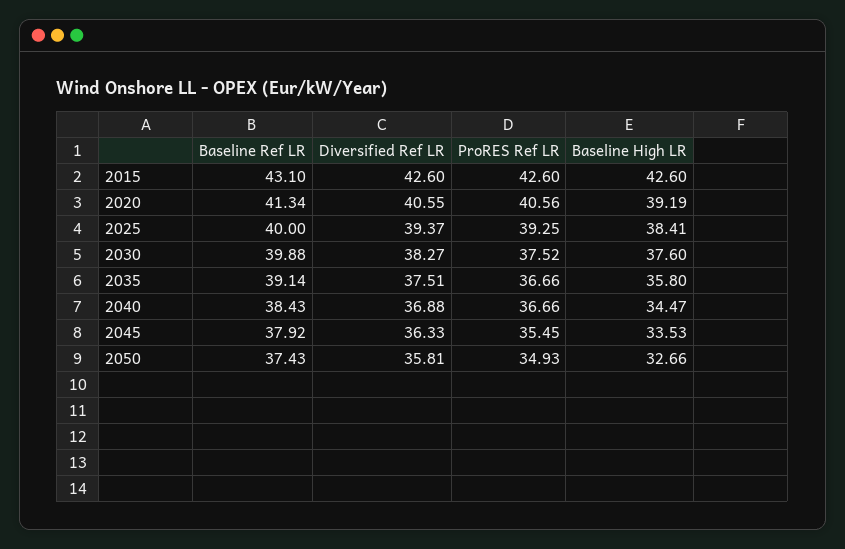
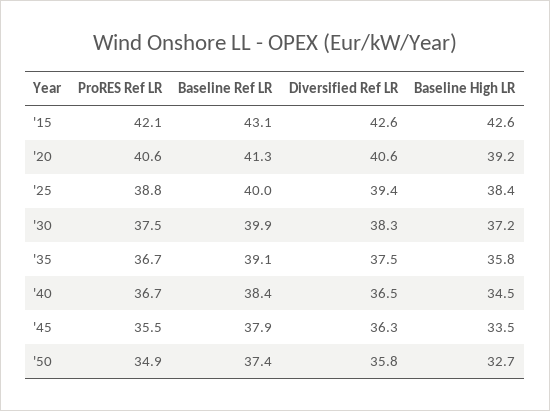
  {
    "Baseline Ref LR": {
      "2015": 43.1,
      "2020": 41.34,
      "2025": 40,
      "2030": 39.88,
      "2035": 39.14,
      "2040": 38.43,
      "2045": 37.92,
      "2050": 37.43
    },
    "Diversified Ref LR": {
      "2015": 42.6,
      "2020": 40.55,
      "2025": 39.37,
      "2030": 38.27,
      "2035": 37.51,
-     "2040": 36.88,
+     "2040": 36.5,
      "2045": 36.33,
      "2050": 35.81
    },
    "ProRES Ref LR": {
-     "2015": 42.6,
+     "2015": 42.1,
      "2020": 40.56,
-     "2025": 39.25,
+     "2025": 38.8,
      "2030": 37.52,
      "2035": 36.66,
      "2040": 36.66,
      "2045": 35.45,
      "2050": 34.93
    },
    "Baseline High LR": {
      "2015": 42.6,
      "2020": 39.19,
      "2025": 38.41,
-     "2030": 37.6,
+     "2030": 37.2,
      "2035": 35.8,
      "2040": 34.47,
      "2045": 33.53,
      "2050": 32.66
    }
  }

